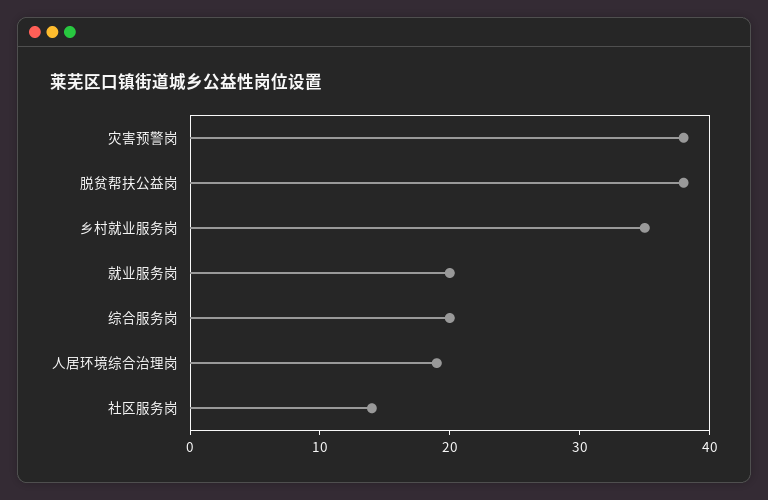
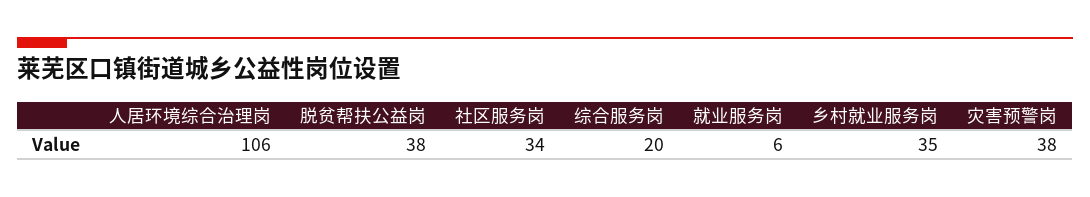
  {
    "灾害预警岗": 38,
    "脱贫帮扶公益岗": 38,
    "乡村就业服务岗": 35,
-   "就业服务岗": 20,
+   "就业服务岗": 6,
    "综合服务岗": 20,
-   "人居环境综合治理岗": 19,
+   "人居环境综合治理岗": 106,
-   "社区服务岗": 14
+   "社区服务岗": 34
  }

